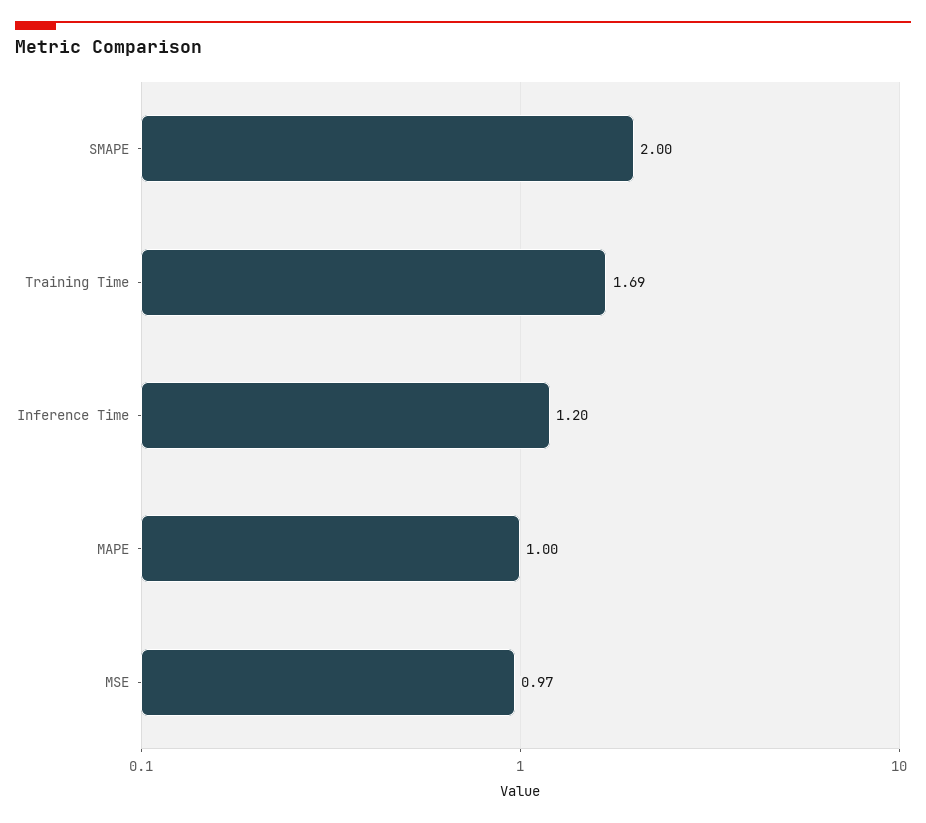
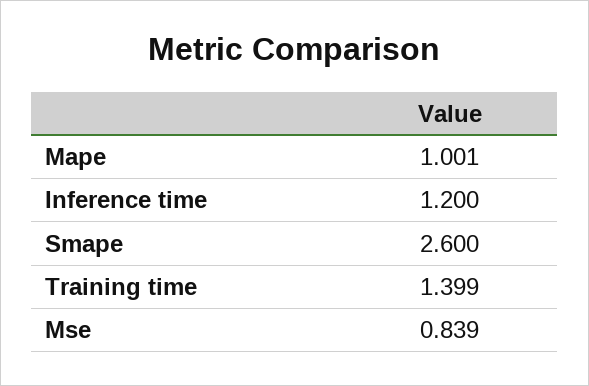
  {
-   "SMAPE": 2,
+   "SMAPE": 2.6,
-   "Training Time": 1.69,
+   "Training Time": 1.399,
    "Inference Time": 1.2,
    "MAPE": 1.001,
-   "MSE": 0.97
+   "MSE": 0.839
  }

